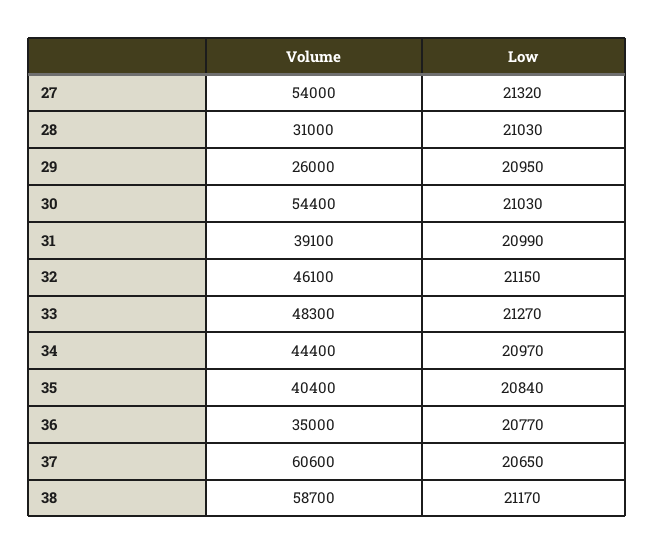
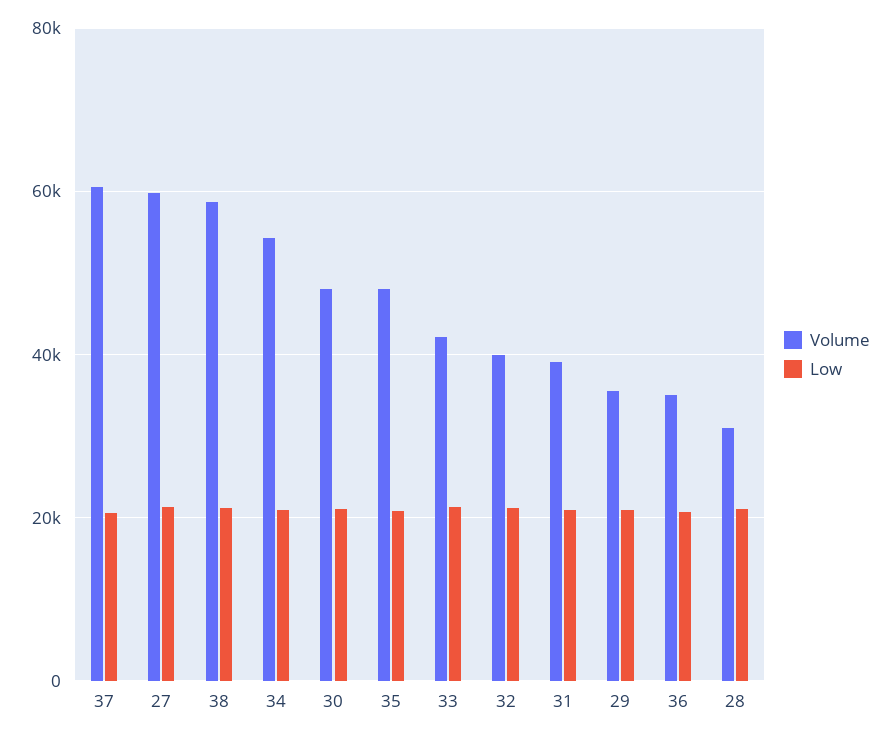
  {
    "Volume": {
-     "27": 54000,
+     "27": 60000,
      "28": 31000,
-     "29": 26000,
+     "29": 36000,
-     "30": 54400,
+     "30": 48000,
      "31": 39100,
-     "32": 46100,
+     "32": 40000,
-     "33": 48300,
+     "33": 42000,
-     "34": 44400,
+     "34": 54000,
-     "35": 40400,
+     "35": 48000,
      "36": 35000,
      "37": 60600,
      "38": 58700
    },
    "Low": {
      "27": 21320,
      "28": 21030,
      "29": 20950,
      "30": 21030,
      "31": 20990,
      "32": 21150,
      "33": 21270,
      "34": 20970,
      "35": 20840,
      "36": 20770,
      "37": 20650,
      "38": 21170
    }
  }

